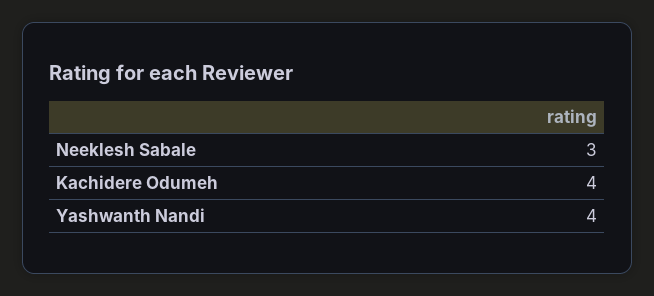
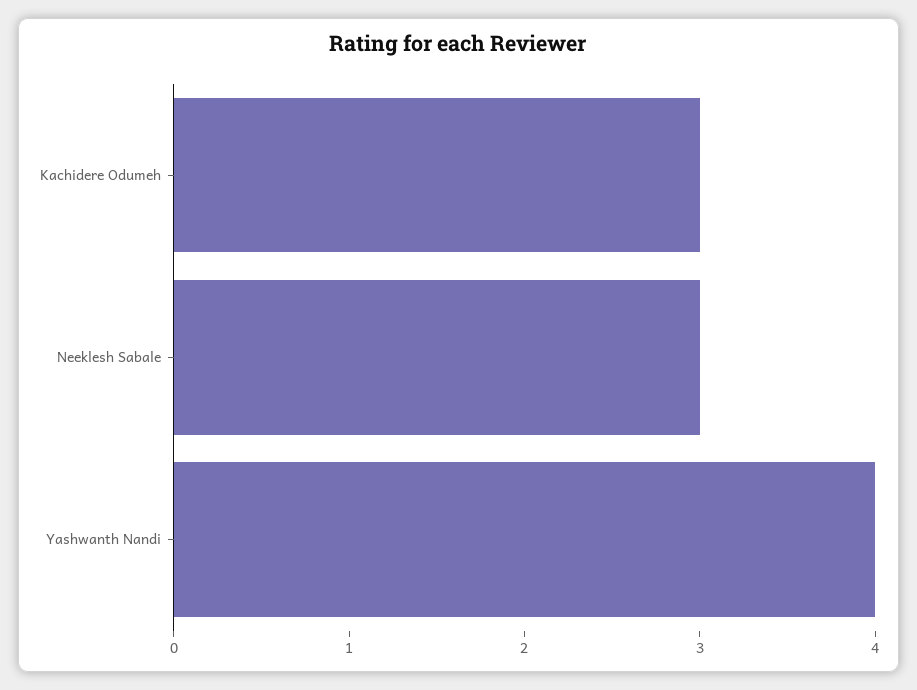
  {
    "Neeklesh Sabale": 3,
-   "Kachidere Odumeh": 4,
+   "Kachidere Odumeh": 3,
    "Yashwanth Nandi": 4
  }

